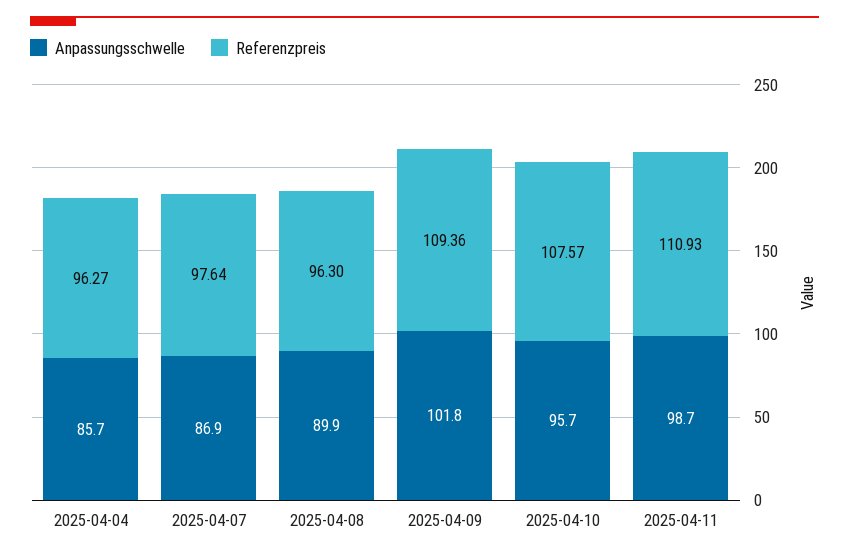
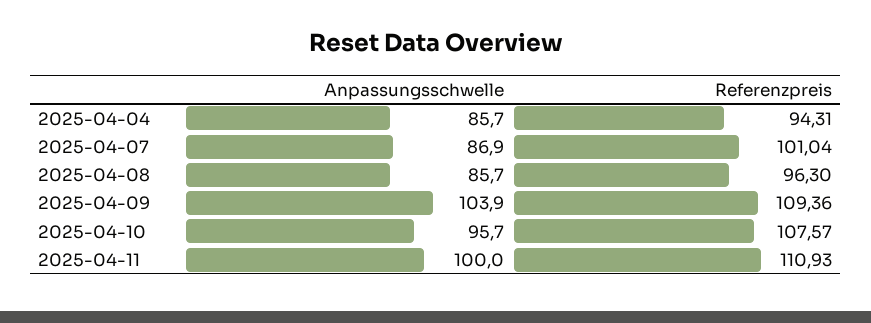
  {
    "Anpassungsschwelle": {
      "2025-04-04": 85.7,
      "2025-04-07": 86.9,
-     "2025-04-08": 89.9,
+     "2025-04-08": 85.7,
-     "2025-04-09": 101.8,
+     "2025-04-09": 103.9,
      "2025-04-10": 95.7,
-     "2025-04-11": 98.7
+     "2025-04-11": 100
    },
    "Referenzpreis": {
-     "2025-04-04": 96.27,
+     "2025-04-04": 94.31,
-     "2025-04-07": 97.64,
+     "2025-04-07": 101.04,
      "2025-04-08": 96.3,
      "2025-04-09": 109.36,
      "2025-04-10": 107.57,
      "2025-04-11": 110.93
    }
  }

